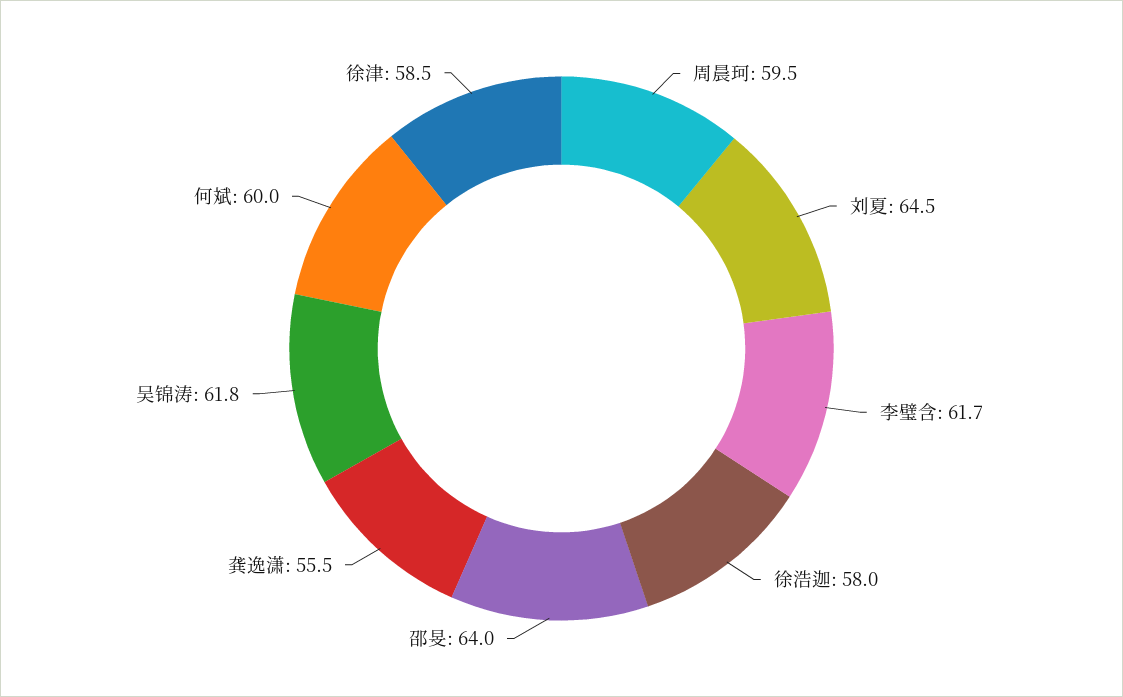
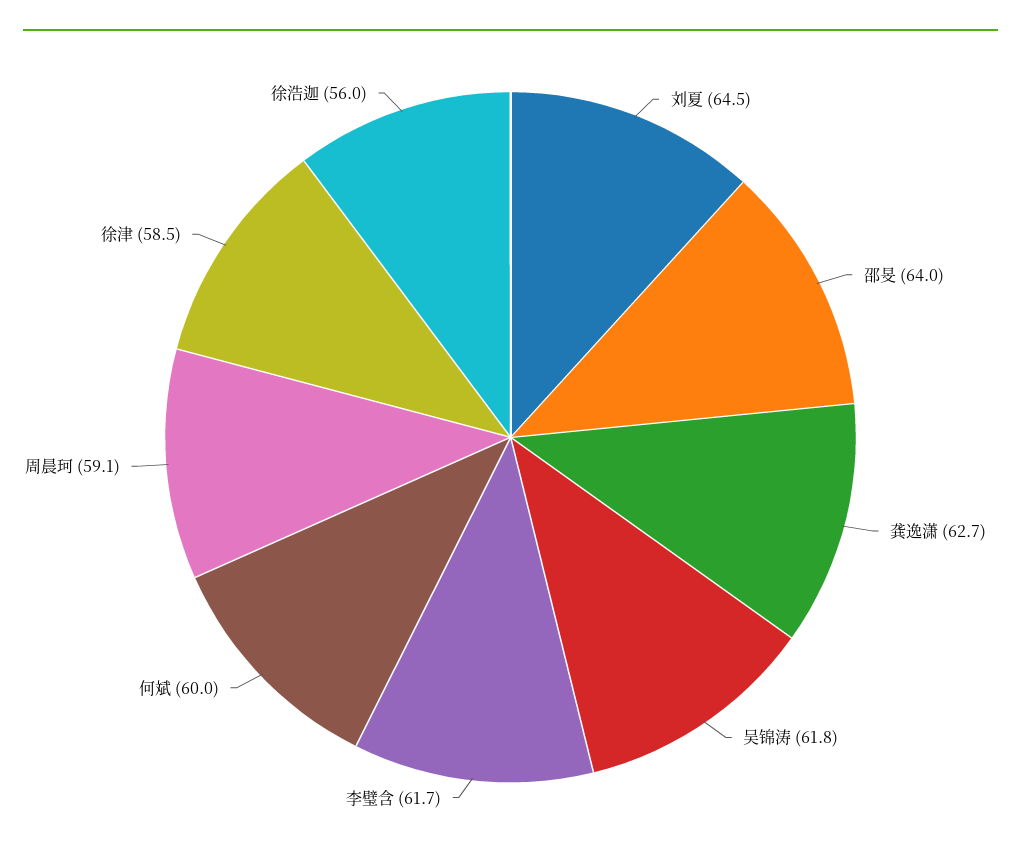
  {
-   "周晨珂": 59.5,
+   "周晨珂": 59.1,
    "刘夏": 64.5,
    "李璧含": 61.7,
-   "徐浩迦": 58,
+   "徐浩迦": 56,
    "邵旻": 64,
-   "龚逸潇": 55.5,
+   "龚逸潇": 62.7,
    "吴锦涛": 61.8,
    "何斌": 60,
    "徐津": 58.5
  }

